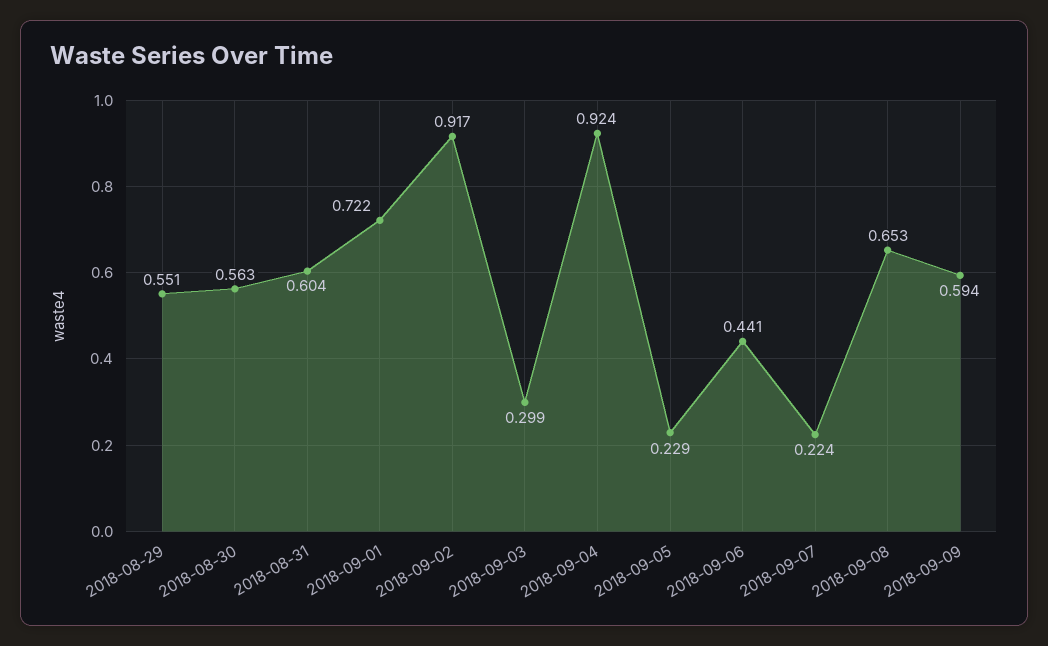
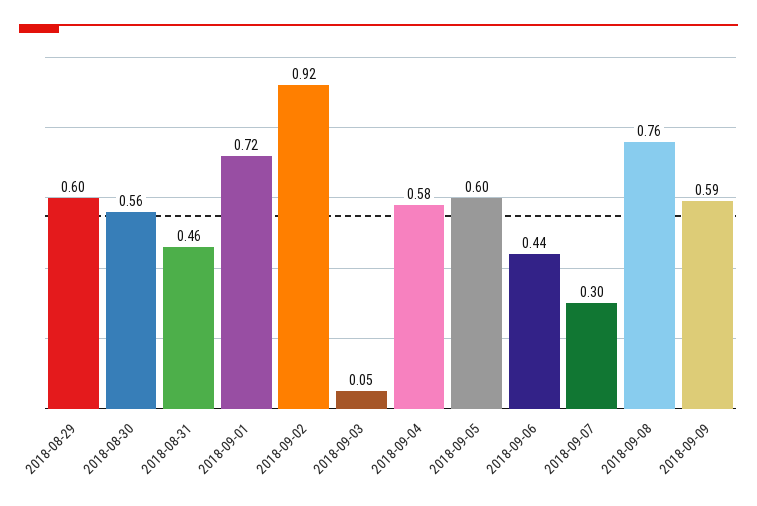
  {
-   "2018-08-29": 0.551,
+   "2018-08-29": 0.6,
    "2018-08-30": 0.563,
-   "2018-08-31": 0.604,
+   "2018-08-31": 0.46,
    "2018-09-01": 0.722,
    "2018-09-02": 0.917,
-   "2018-09-03": 0.299,
+   "2018-09-03": 0.05,
-   "2018-09-04": 0.924,
+   "2018-09-04": 0.58,
-   "2018-09-05": 0.229,
+   "2018-09-05": 0.6,
    "2018-09-06": 0.441,
-   "2018-09-07": 0.224,
+   "2018-09-07": 0.3,
-   "2018-09-08": 0.653,
+   "2018-09-08": 0.76,
    "2018-09-09": 0.594
  }

